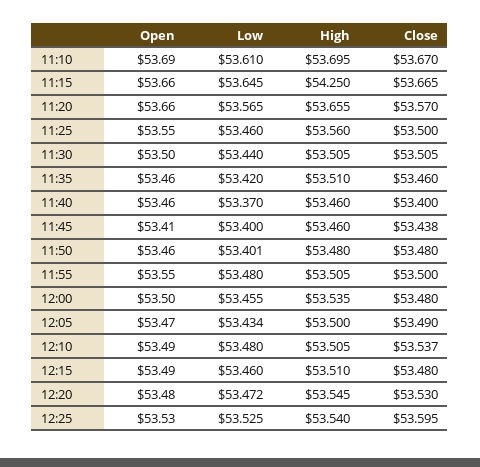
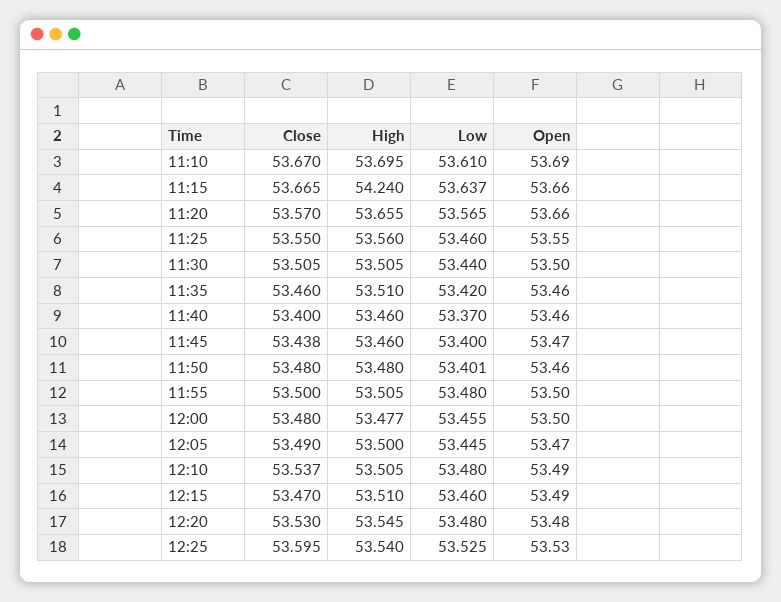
  {
    "Open": {
      "11:10": 53.69,
      "11:15": 53.66,
      "11:20": 53.66,
      "11:25": 53.55,
      "11:30": 53.5,
      "11:35": 53.46,
      "11:40": 53.46,
-     "11:45": 53.41,
+     "11:45": 53.47,
      "11:50": 53.46,
-     "11:55": 53.55,
+     "11:55": 53.5,
      "12:00": 53.5,
      "12:05": 53.47,
      "12:10": 53.49,
      "12:15": 53.49,
      "12:20": 53.48,
      "12:25": 53.53
    },
    "Low": {
      "11:10": 53.61,
-     "11:15": 53.645,
+     "11:15": 53.637,
      "11:20": 53.565,
      "11:25": 53.46,
      "11:30": 53.44,
      "11:35": 53.42,
      "11:40": 53.37,
      "11:45": 53.4,
      "11:50": 53.401,
      "11:55": 53.48,
      "12:00": 53.455,
-     "12:05": 53.434,
+     "12:05": 53.445,
      "12:10": 53.48,
      "12:15": 53.46,
-     "12:20": 53.472,
+     "12:20": 53.48,
      "12:25": 53.525
    },
    "High": {
      "11:10": 53.695,
-     "11:15": 54.25,
+     "11:15": 54.24,
      "11:20": 53.655,
      "11:25": 53.56,
      "11:30": 53.505,
      "11:35": 53.51,
      "11:40": 53.46,
      "11:45": 53.46,
      "11:50": 53.48,
      "11:55": 53.505,
-     "12:00": 53.535,
+     "12:00": 53.477,
      "12:05": 53.5,
      "12:10": 53.505,
      "12:15": 53.51,
      "12:20": 53.545,
      "12:25": 53.54
    },
    "Close": {
      "11:10": 53.67,
      "11:15": 53.665,
      "11:20": 53.57,
-     "11:25": 53.5,
+     "11:25": 53.55,
      "11:30": 53.505,
      "11:35": 53.46,
      "11:40": 53.4,
      "11:45": 53.438,
      "11:50": 53.48,
      "11:55": 53.5,
      "12:00": 53.48,
      "12:05": 53.49,
      "12:10": 53.537,
-     "12:15": 53.48,
+     "12:15": 53.47,
      "12:20": 53.53,
      "12:25": 53.595
    }
  }

